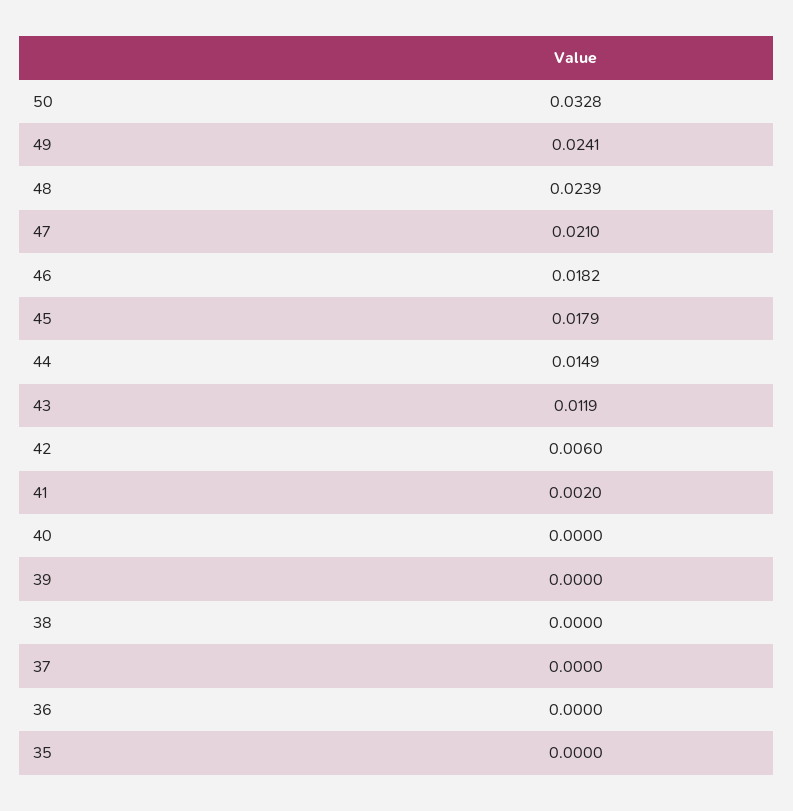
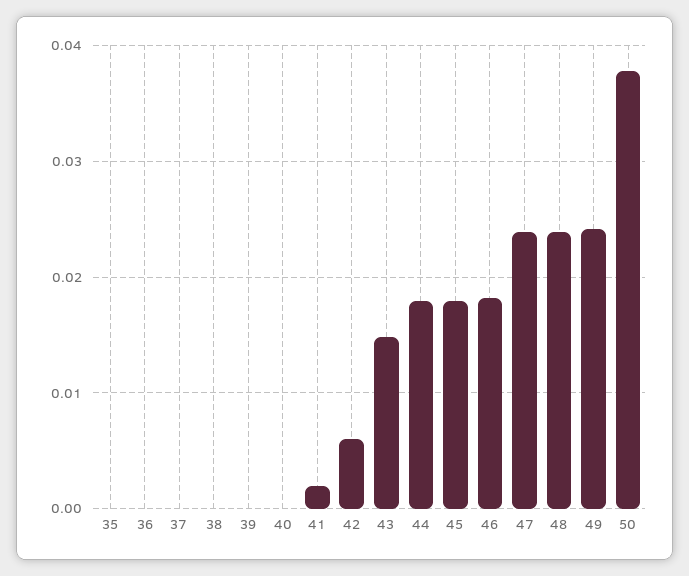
  {
-   "50": 0.0328,
+   "50": 0.038,
    "49": 0.0241,
    "48": 0.0239,
-   "47": 0.021,
+   "47": 0.024,
    "46": 0.0182,
    "45": 0.0179,
-   "44": 0.0149,
+   "44": 0.018,
-   "43": 0.0119,
+   "43": 0.015,
    "42": 0.006,
    "41": 0.002,
    "40": 0,
    "39": 0,
    "38": 0,
    "37": 0,
    "36": 0,
    "35": 0
  }

